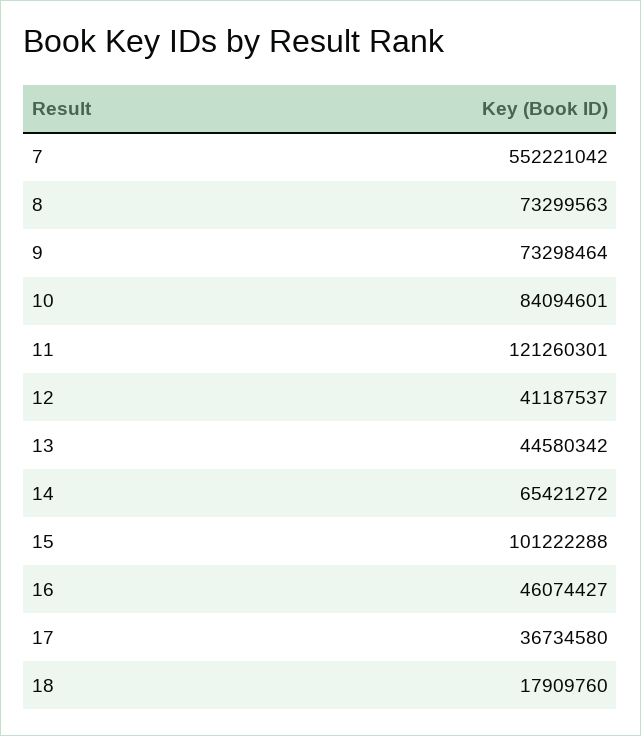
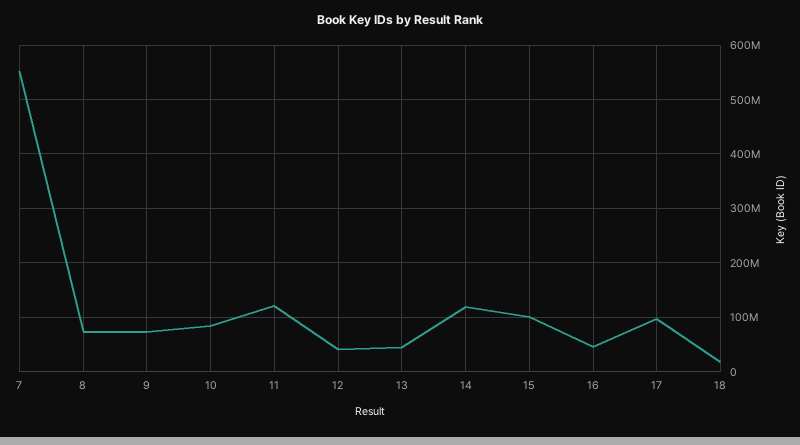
  {
    "7": 552221042,
    "8": 73299563,
    "9": 73298464,
    "10": 84094601,
    "11": 121260301,
    "12": 41187537,
    "13": 44580342,
-   "14": 65421272,
+   "14": 120000000,
    "15": 101222288,
    "16": 46074427,
-   "17": 36734580,
+   "17": 100000000,
    "18": 17909760
  }

